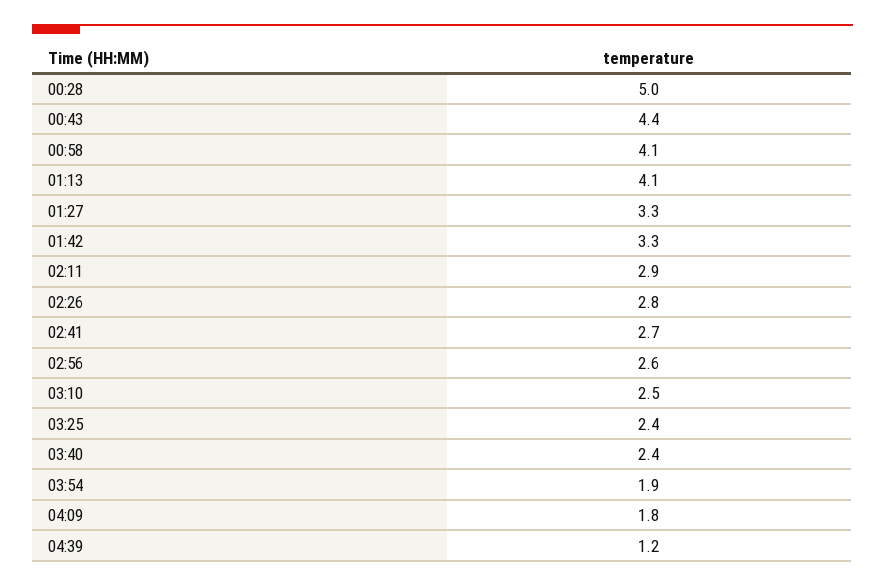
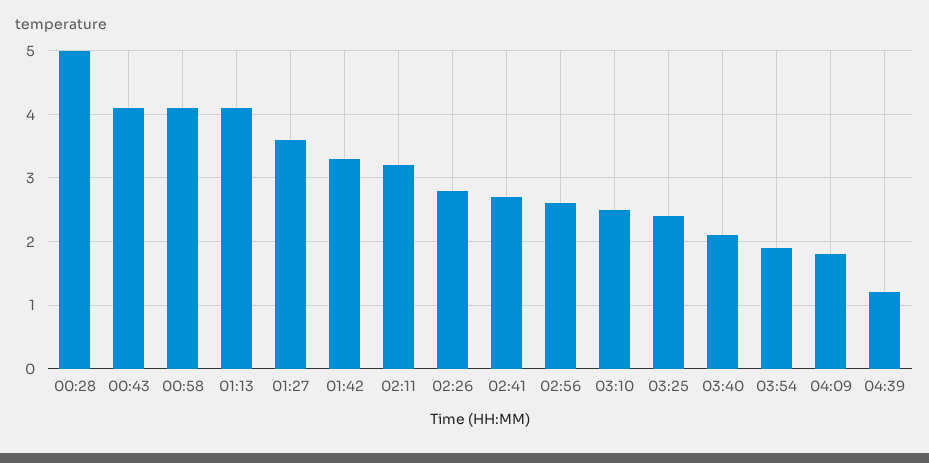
  {
    "00:28": 5,
-   "00:43": 4.4,
+   "00:43": 4.1,
    "00:58": 4.1,
    "01:13": 4.1,
-   "01:27": 3.3,
+   "01:27": 3.6,
    "01:42": 3.3,
-   "02:11": 2.9,
+   "02:11": 3.2,
    "02:26": 2.8,
    "02:41": 2.7,
    "02:56": 2.6,
    "03:10": 2.5,
    "03:25": 2.4,
-   "03:40": 2.4,
+   "03:40": 2.1,
    "03:54": 1.9,
    "04:09": 1.8,
    "04:39": 1.2
  }

